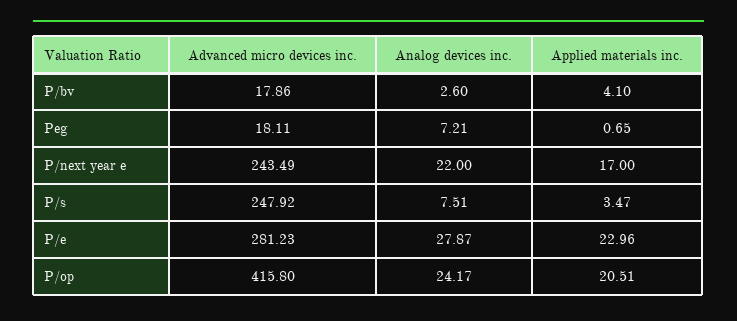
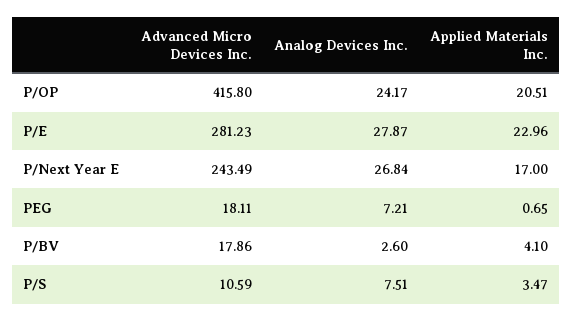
  {
    "Advanced micro devices inc.": {
      "P/bv": 17.86,
      "Peg": 18.11,
      "P/next year e": 243.49,
-     "P/s": 247.92,
+     "P/s": 10.59,
      "P/e": 281.23,
      "P/op": 415.8
    },
    "Analog devices inc.": {
      "P/bv": 2.6,
      "Peg": 7.21,
-     "P/next year e": 22,
+     "P/next year e": 26.84,
      "P/s": 7.51,
      "P/e": 27.87,
      "P/op": 24.17
    },
    "Applied materials inc.": {
      "P/bv": 4.1,
      "Peg": 0.65,
      "P/next year e": 17,
      "P/s": 3.47,
      "P/e": 22.96,
      "P/op": 20.51
    }
  }

